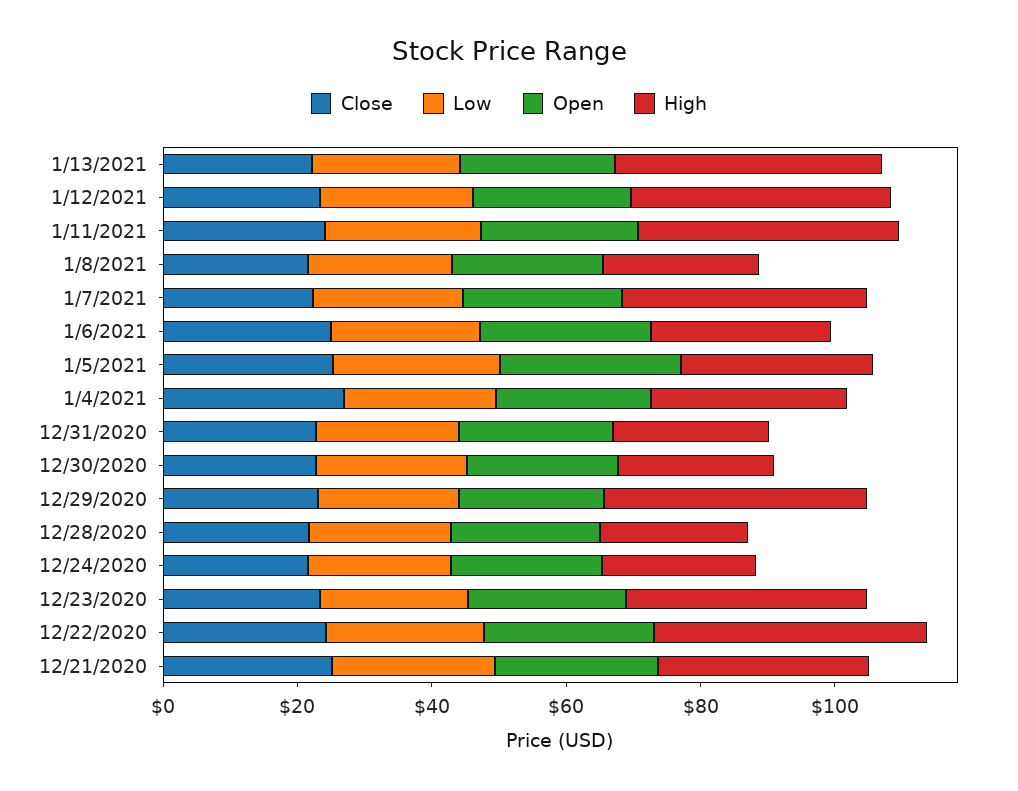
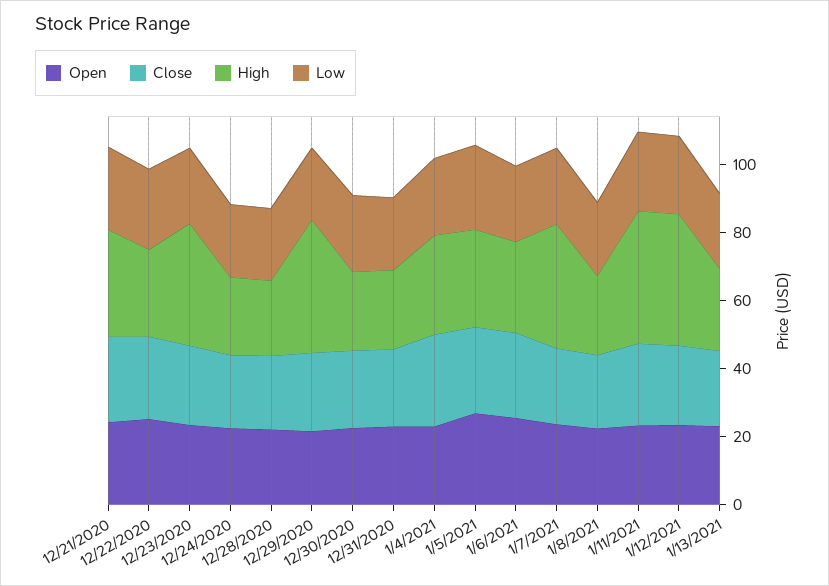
  {
    "Close": {
      "1/13/2021": 20,
      "1/12/2021": 25,
      "1/11/2021": 25,
      "1/8/2021": 20,
      "1/7/2021": 20,
      "1/6/2021": 25,
      "1/5/2021": 25,
      "1/4/2021": 25,
      "12/31/2020": 25,
      "12/30/2020": 25,
      "12/29/2020": 25,
      "12/28/2020": 20,
      "12/24/2020": 20,
      "12/23/2020": 25,
      "12/22/2020": 25,
      "12/21/2020": 25
    },
    "Low": {
      "1/13/2021": 20,
      "1/12/2021": 25,
      "1/11/2021": 25,
      "1/8/2021": 20,
      "1/7/2021": 20,
      "1/6/2021": 20,
      "1/5/2021": 25,
      "1/4/2021": 25,
      "12/31/2020": 20,
      "12/30/2020": 20,
      "12/29/2020": 20,
      "12/28/2020": 20,
      "12/24/2020": 20,
      "12/23/2020": 20,
      "12/22/2020": 25,
      "12/21/2020": 25
    },
    "Open": {
      "1/13/2021": 25,
      "1/12/2021": 25,
      "1/11/2021": 25,
      "1/8/2021": 20,
      "1/7/2021": 25,
      "1/6/2021": 25,
      "1/5/2021": 25,
      "1/4/2021": 25,
      "12/31/2020": 25,
      "12/30/2020": 25,
      "12/29/2020": 20,
      "12/28/2020": 20,
      "12/24/2020": 20,
      "12/23/2020": 25,
      "12/22/2020": 25,
      "12/21/2020": 25
    },
    "High": {
-     "1/13/2021": 40,
+     "1/13/2021": 25,
      "1/12/2021": 40,
      "1/11/2021": 40,
      "1/8/2021": 25,
      "1/7/2021": 35,
      "1/6/2021": 25,
      "1/5/2021": 30,
      "1/4/2021": 30,
      "12/31/2020": 25,
      "12/30/2020": 25,
      "12/29/2020": 40,
      "12/28/2020": 20,
      "12/24/2020": 25,
      "12/23/2020": 35,
-     "12/22/2020": 40,
+     "12/22/2020": 25,
      "12/21/2020": 30
    }
  }

